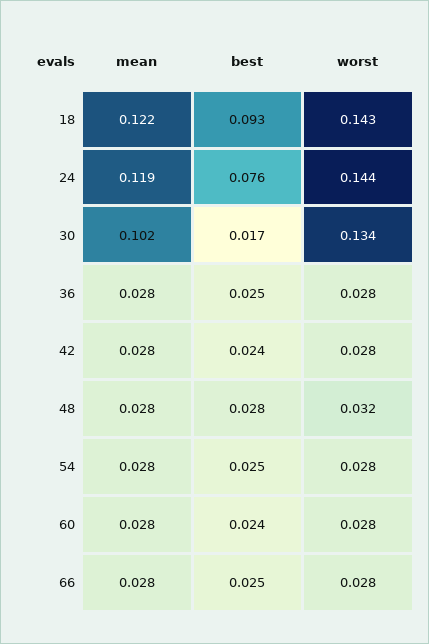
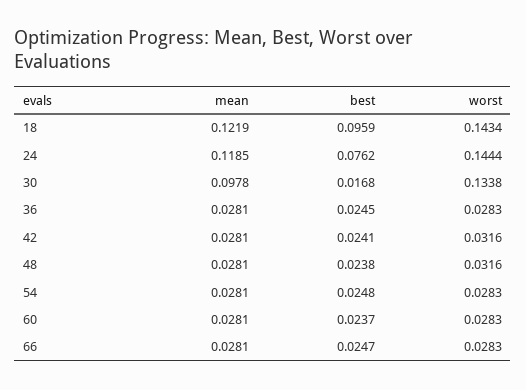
  {
    "mean": {
      "18": 0.1219,
      "24": 0.1185,
-     "30": 0.102,
+     "30": 0.0978,
      "36": 0.0281,
      "42": 0.0281,
      "48": 0.0281,
      "54": 0.0281,
      "60": 0.0281,
      "66": 0.0281
    },
    "best": {
-     "18": 0.093,
+     "18": 0.0959,
      "24": 0.0762,
      "30": 0.0168,
      "36": 0.0245,
      "42": 0.0241,
-     "48": 0.028,
+     "48": 0.0238,
      "54": 0.0248,
      "60": 0.0237,
      "66": 0.0247
    },
    "worst": {
      "18": 0.1434,
      "24": 0.1444,
      "30": 0.1338,
      "36": 0.0283,
-     "42": 0.028,
+     "42": 0.0316,
      "48": 0.0316,
      "54": 0.0283,
      "60": 0.0283,
      "66": 0.0283
    }
  }

